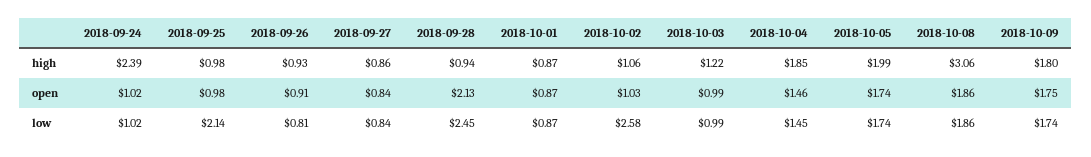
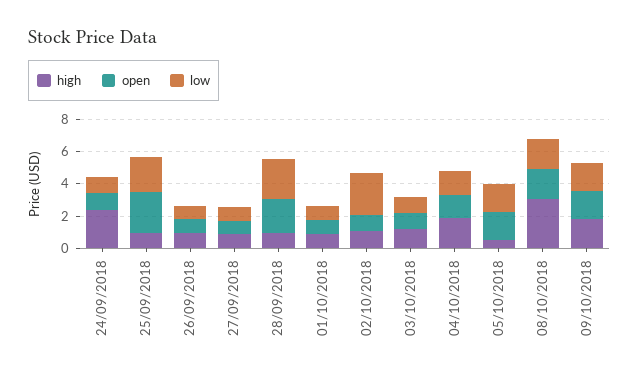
  {
    "high": {
      "2018-09-24": 2.39,
      "2018-09-25": 0.98,
      "2018-09-26": 0.93,
      "2018-09-27": 0.86,
      "2018-09-28": 0.94,
      "2018-10-01": 0.87,
      "2018-10-02": 1.06,
      "2018-10-03": 1.22,
      "2018-10-04": 1.85,
-     "2018-10-05": 1.99,
+     "2018-10-05": 0.5,
      "2018-10-08": 3.06,
      "2018-10-09": 1.8
    },
    "open": {
      "2018-09-24": 1.02,
-     "2018-09-25": 0.98,
+     "2018-09-25": 2.5,
      "2018-09-26": 0.91,
      "2018-09-27": 0.84,
      "2018-09-28": 2.13,
      "2018-10-01": 0.87,
      "2018-10-02": 1.03,
      "2018-10-03": 0.99,
      "2018-10-04": 1.46,
      "2018-10-05": 1.74,
      "2018-10-08": 1.86,
      "2018-10-09": 1.75
    },
    "low": {
      "2018-09-24": 1.02,
      "2018-09-25": 2.14,
      "2018-09-26": 0.81,
      "2018-09-27": 0.84,
      "2018-09-28": 2.45,
      "2018-10-01": 0.87,
      "2018-10-02": 2.58,
      "2018-10-03": 0.99,
      "2018-10-04": 1.45,
      "2018-10-05": 1.74,
      "2018-10-08": 1.86,
      "2018-10-09": 1.74
    }
  }

